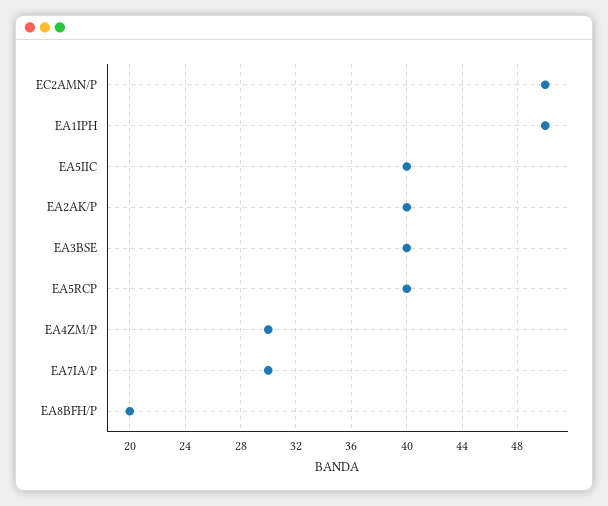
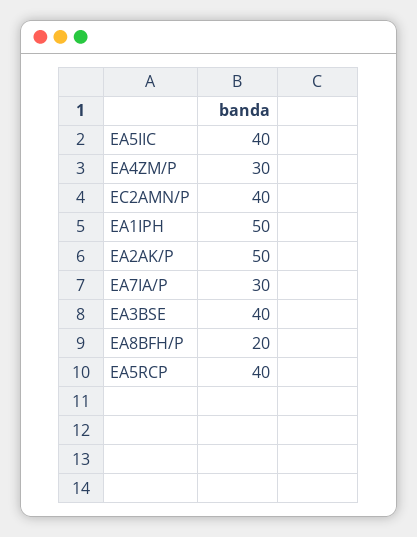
  {
-   "EC2AMN/P": 50,
+   "EC2AMN/P": 40,
    "EA1IPH": 50,
    "EA5IIC": 40,
-   "EA2AK/P": 40,
+   "EA2AK/P": 50,
    "EA3BSE": 40,
    "EA5RCP": 40,
    "EA4ZM/P": 30,
    "EA7IA/P": 30,
    "EA8BFH/P": 20
  }

